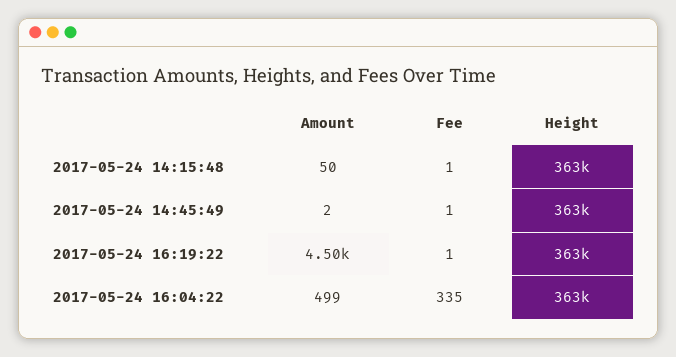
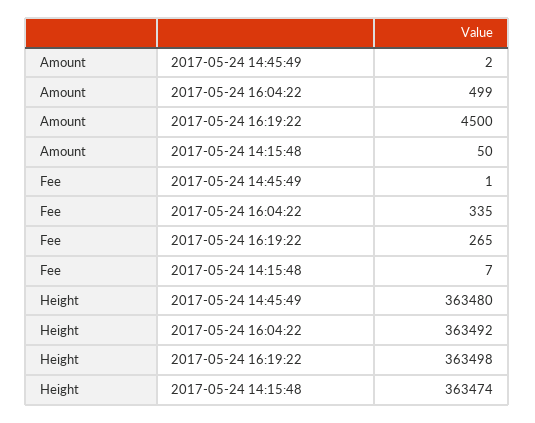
  {
    "Amount": {
      "2017-05-24 14:15:48": 50,
      "2017-05-24 14:45:49": 2,
      "2017-05-24 16:19:22": 4500,
      "2017-05-24 16:04:22": 499
    },
    "Fee": {
-     "2017-05-24 14:15:48": 1,
+     "2017-05-24 14:15:48": 7,
      "2017-05-24 14:45:49": 1,
-     "2017-05-24 16:19:22": 1,
+     "2017-05-24 16:19:22": 265,
      "2017-05-24 16:04:22": 335
    },
    "Height": {
      "2017-05-24 14:15:48": 363474,
      "2017-05-24 14:45:49": 363480,
      "2017-05-24 16:19:22": 363498,
      "2017-05-24 16:04:22": 363492
    }
  }

